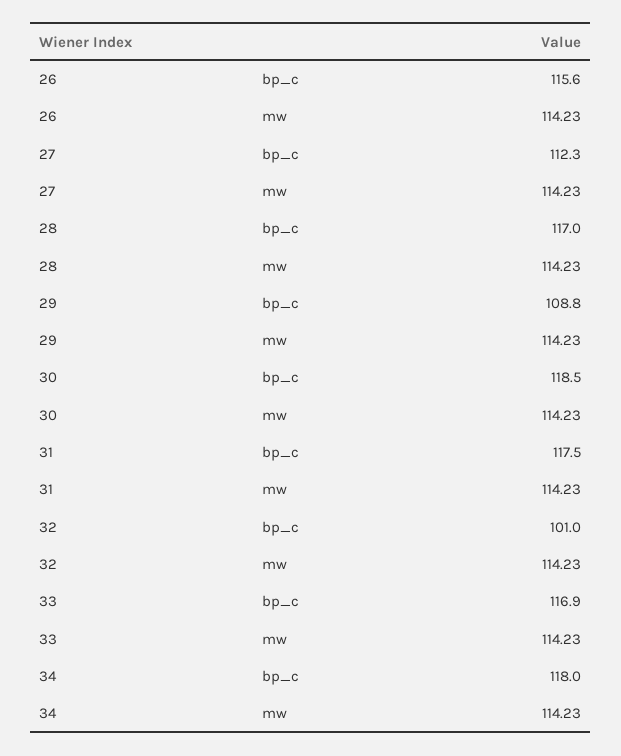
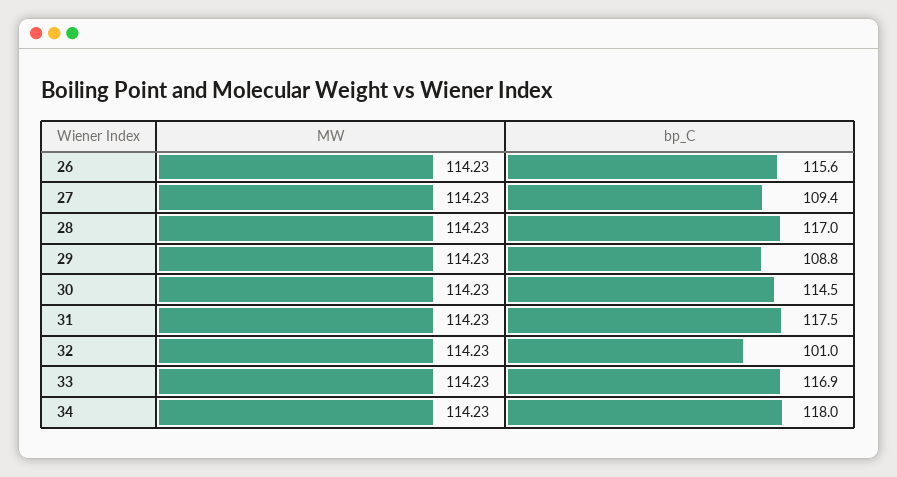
  {
    "26": {
      "bp_c": 115.6,
      "mw": 114.23
    },
    "27": {
-     "bp_c": 112.3,
+     "bp_c": 109.4,
      "mw": 114.23
    },
    "28": {
      "bp_c": 117,
      "mw": 114.23
    },
    "29": {
      "bp_c": 108.8,
      "mw": 114.23
    },
    "30": {
-     "bp_c": 118.5,
+     "bp_c": 114.5,
      "mw": 114.23
    },
    "31": {
      "bp_c": 117.5,
      "mw": 114.23
    },
    "32": {
      "bp_c": 101,
      "mw": 114.23
    },
    "33": {
      "bp_c": 116.9,
      "mw": 114.23
    },
    "34": {
      "bp_c": 118,
      "mw": 114.23
    }
  }

